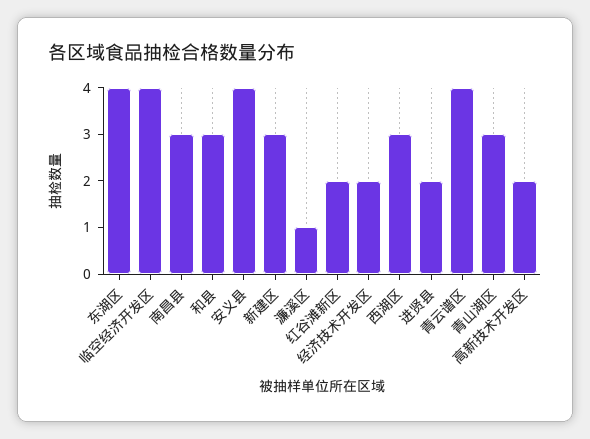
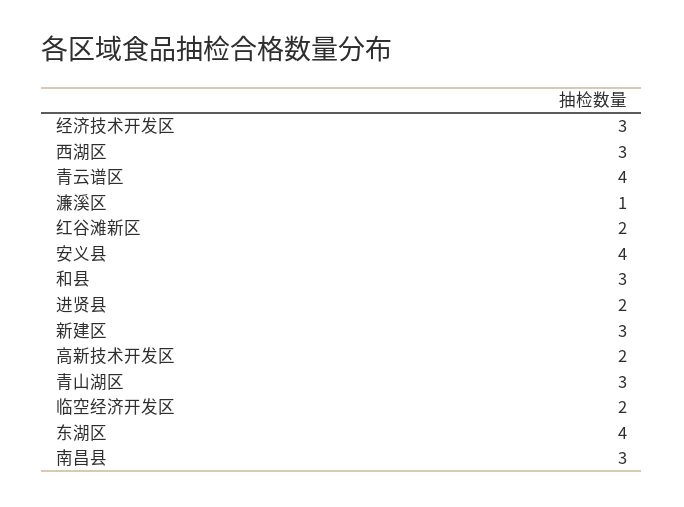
  {
    "东湖区": 4,
-   "临空经济开发区": 4,
+   "临空经济开发区": 2,
    "南昌县": 3,
    "和县": 3,
    "安义县": 4,
    "新建区": 3,
    "濂溪区": 1,
    "红谷滩新区": 2,
-   "经济技术开发区": 2,
+   "经济技术开发区": 3,
    "西湖区": 3,
    "进贤县": 2,
    "青云谱区": 4,
    "青山湖区": 3,
    "高新技术开发区": 2
  }

